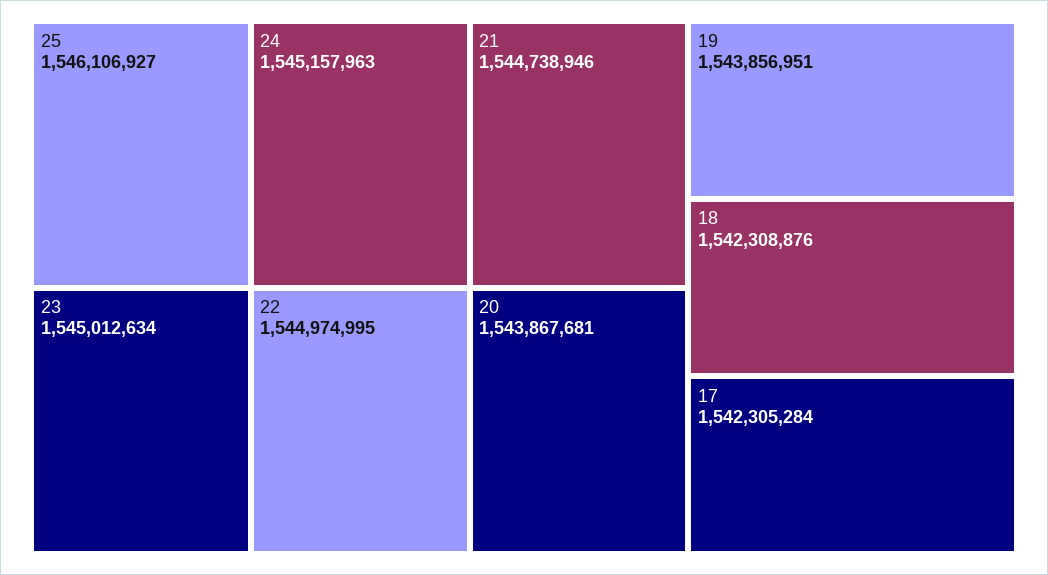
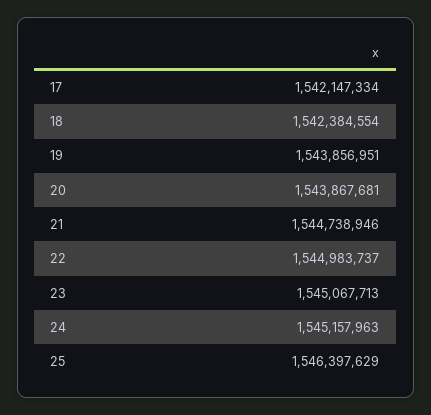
  {
-   "25": 1546106927,
+   "25": 1546397629,
    "24": 1545157963,
-   "23": 1545012634,
+   "23": 1545067713,
-   "22": 1544974995,
+   "22": 1544983737,
    "21": 1544738946,
    "20": 1543867681,
    "19": 1543856951,
-   "18": 1542308876,
+   "18": 1542384554,
-   "17": 1542305284
+   "17": 1542147334
  }

